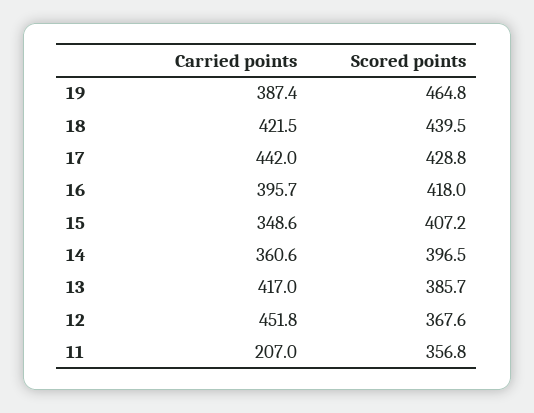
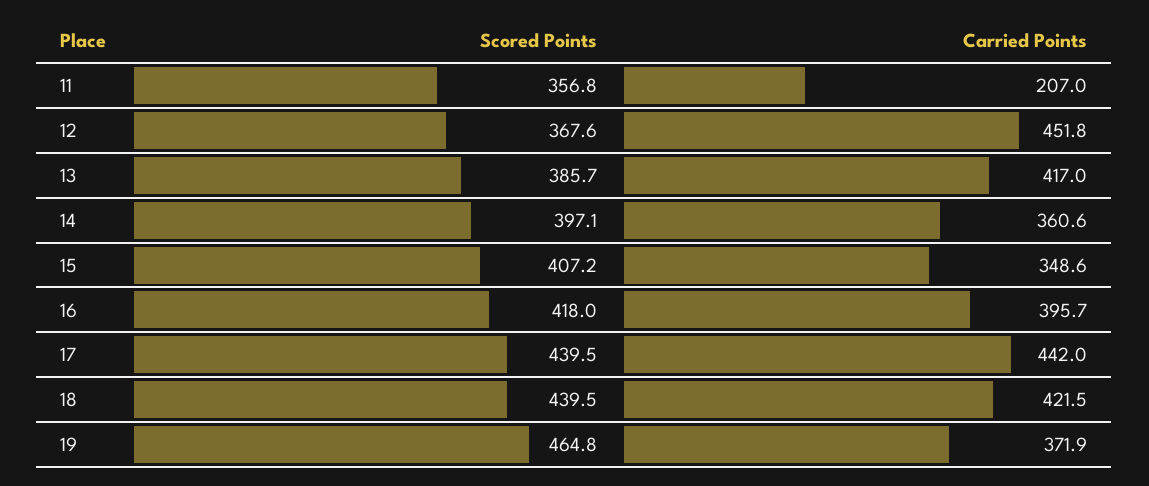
  {
    "Carried points": {
-     "19": 387.4,
+     "19": 371.9,
      "18": 421.5,
      "17": 442,
      "16": 395.7,
      "15": 348.6,
      "14": 360.6,
      "13": 417,
      "12": 451.8,
      "11": 207
    },
    "Scored points": {
      "19": 464.8,
      "18": 439.5,
-     "17": 428.8,
+     "17": 439.5,
      "16": 418,
      "15": 407.2,
-     "14": 396.5,
+     "14": 397.1,
      "13": 385.7,
      "12": 367.6,
      "11": 356.8
    }
  }

